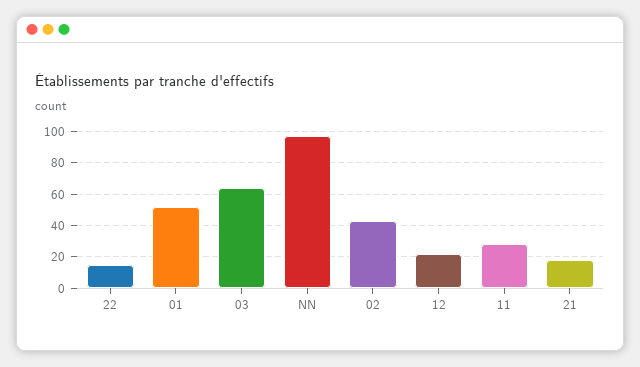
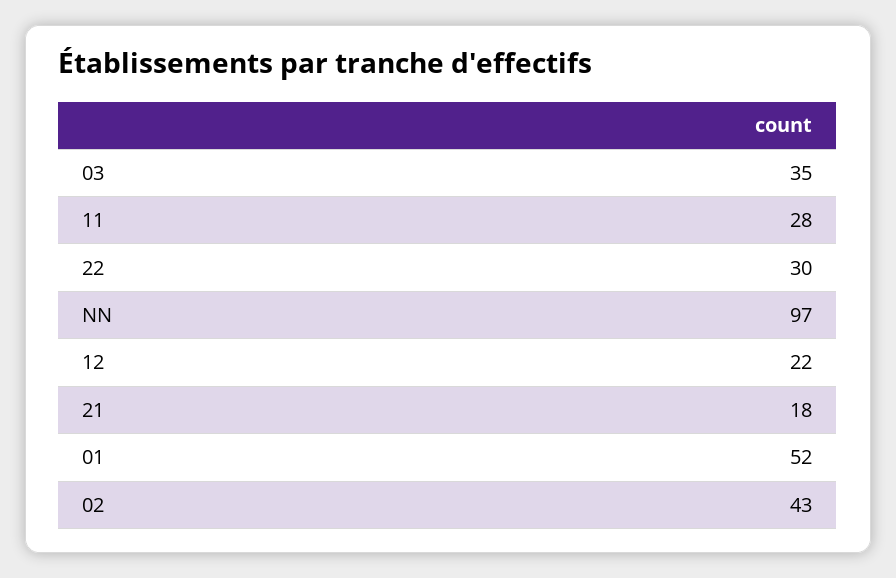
  {
-   "22": 15,
+   "22": 30,
    "01": 52,
-   "03": 65,
+   "03": 35,
    "NN": 97,
    "02": 43,
    "12": 22,
    "11": 28,
    "21": 18
  }

